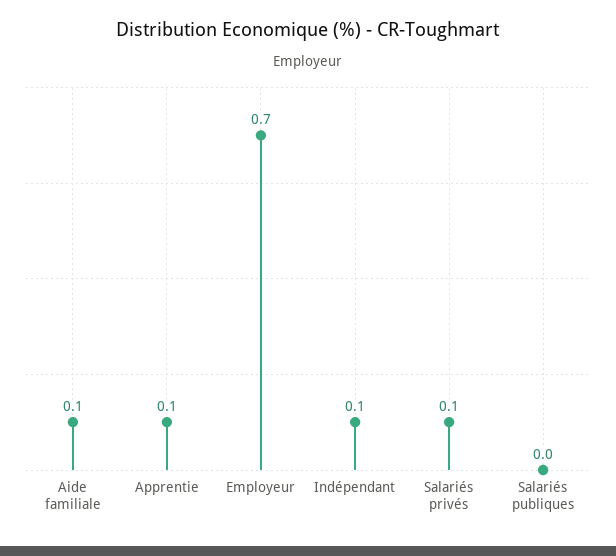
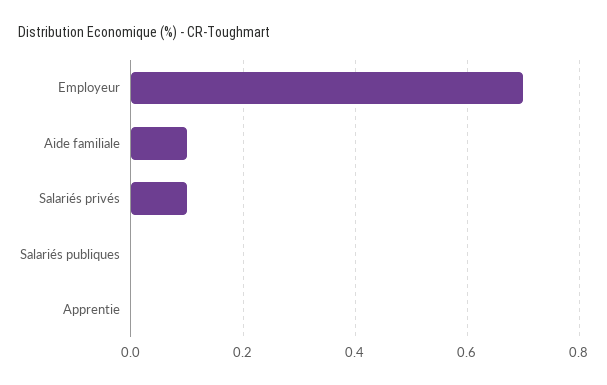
  {
    "Aide familiale": 0.1,
-   "Apprentie": 0.1,
+   "Apprentie": 0,
    "Employeur": 0.7,
-   "Indépendant": 0.1,
    "Salariés privés": 0.1,
    "Salariés publiques": 0
  }

